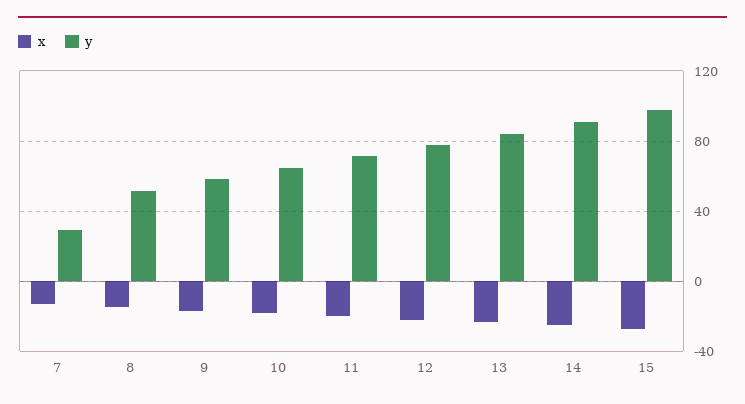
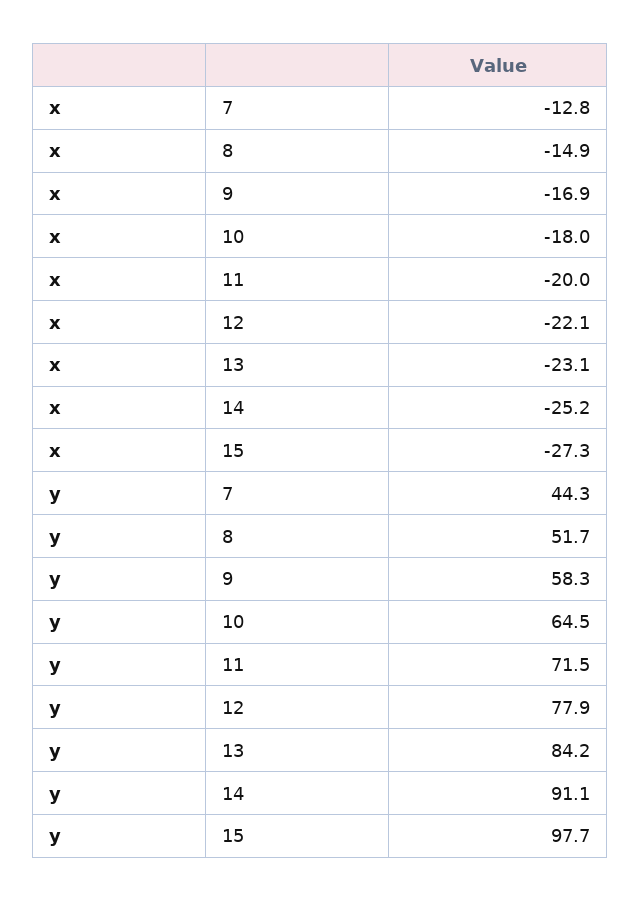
  {
    "x": {
      "7": -12.8,
      "8": -14.9,
      "9": -16.9,
      "10": -18,
      "11": -20,
      "12": -22.1,
      "13": -23.1,
      "14": -25.2,
      "15": -27.3
    },
    "y": {
-     "7": 30,
+     "7": 44.3,
      "8": 51.7,
      "9": 58.3,
      "10": 64.5,
      "11": 71.5,
      "12": 77.9,
      "13": 84.2,
      "14": 91.1,
      "15": 97.7
    }
  }

